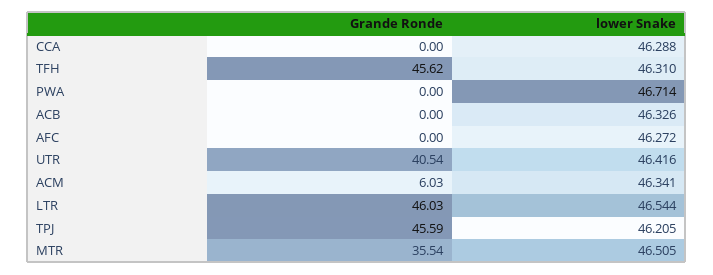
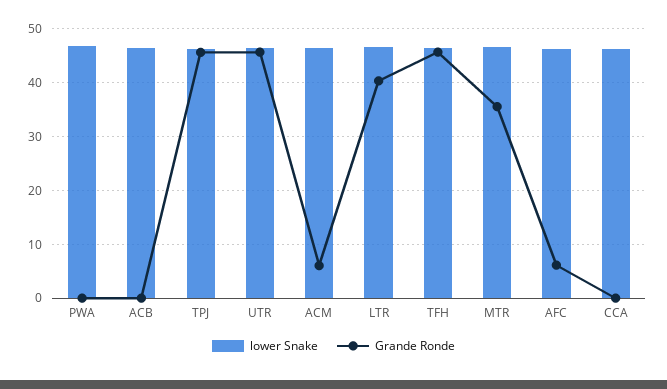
  {
    "Grande Ronde": {
      "CCA": 0,
      "TFH": 45.62,
      "PWA": 0,
      "ACB": 0,
-     "AFC": 0,
+     "AFC": 6,
-     "UTR": 40.54,
+     "UTR": 46,
      "ACM": 6.03,
-     "LTR": 46.03,
+     "LTR": 40,
      "TPJ": 45.59,
      "MTR": 35.54
    },
    "lower Snake": {
      "CCA": 46.288,
      "TFH": 46.31,
      "PWA": 46.714,
      "ACB": 46.326,
      "AFC": 46.272,
      "UTR": 46.416,
      "ACM": 46.341,
      "LTR": 46.544,
      "TPJ": 46.205,
      "MTR": 46.505
    }
  }

